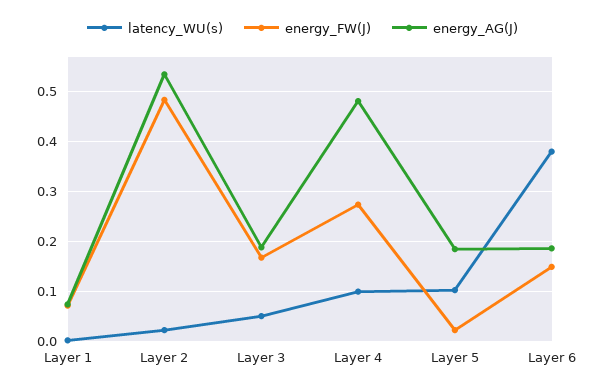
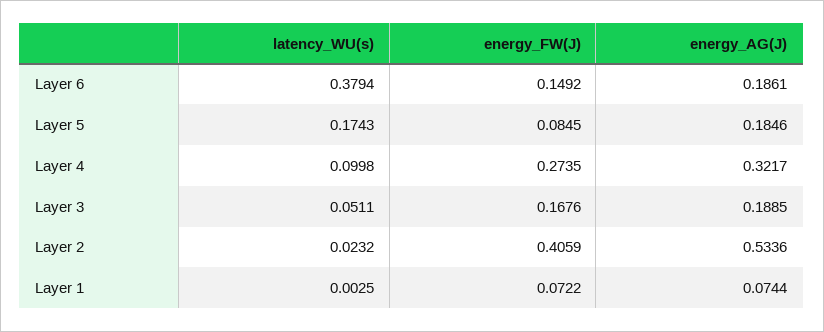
  {
    "latency_WU(s)": {
      "Layer 1": 0.0025,
      "Layer 2": 0.0232,
      "Layer 3": 0.0511,
      "Layer 4": 0.0998,
-     "Layer 5": 0.1,
+     "Layer 5": 0.1743,
      "Layer 6": 0.3794
    },
    "energy_FW(J)": {
      "Layer 1": 0.0722,
-     "Layer 2": 0.48,
+     "Layer 2": 0.4059,
      "Layer 3": 0.1676,
      "Layer 4": 0.2735,
-     "Layer 5": 0.02,
+     "Layer 5": 0.0845,
      "Layer 6": 0.1492
    },
    "energy_AG(J)": {
      "Layer 1": 0.0744,
      "Layer 2": 0.5336,
      "Layer 3": 0.1885,
-     "Layer 4": 0.48,
+     "Layer 4": 0.3217,
      "Layer 5": 0.1846,
      "Layer 6": 0.1861
    }
  }

